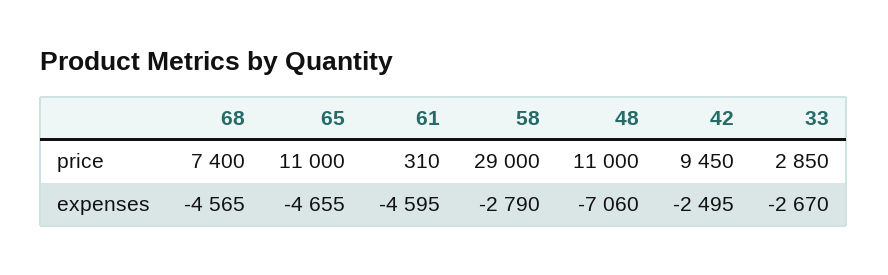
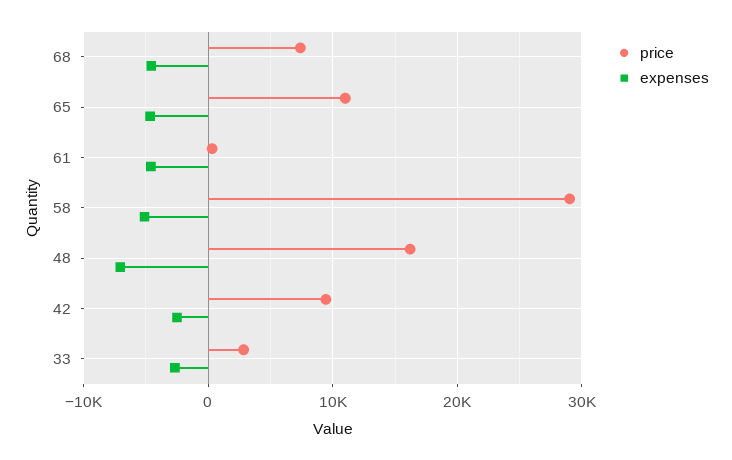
  {
    "price": {
      "68": 7400,
      "65": 11000,
      "61": 310,
      "58": 29000,
-     "48": 11000,
+     "48": 16000,
      "42": 9450,
      "33": 2850
    },
    "expenses": {
      "68": -4565,
      "65": -4655,
      "61": -4595,
-     "58": -2790,
+     "58": -5000,
      "48": -7060,
      "42": -2495,
      "33": -2670
    }
  }

